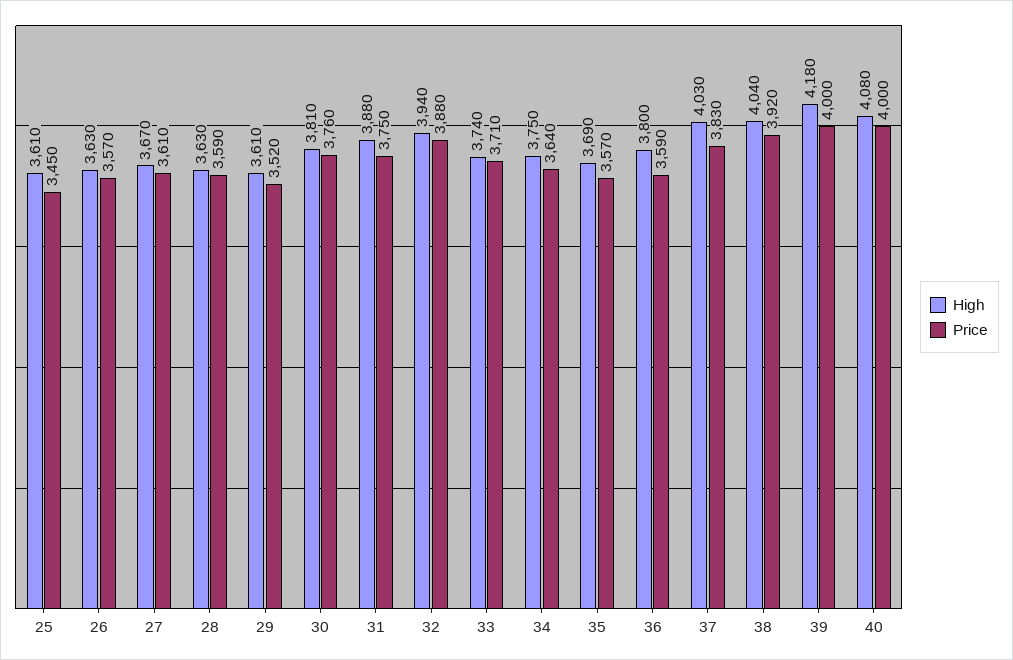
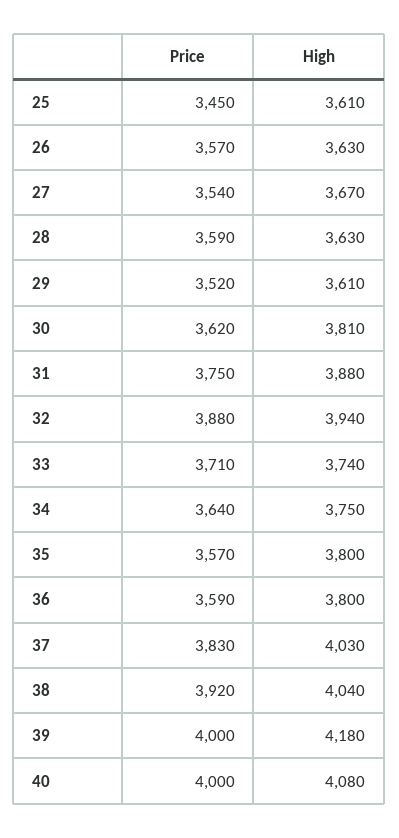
  {
    "High": {
      "25": 3610,
      "26": 3630,
      "27": 3670,
      "28": 3630,
      "29": 3610,
      "30": 3810,
      "31": 3880,
      "32": 3940,
      "33": 3740,
      "34": 3750,
-     "35": 3690,
+     "35": 3800,
      "36": 3800,
      "37": 4030,
      "38": 4040,
      "39": 4180,
      "40": 4080
    },
    "Price": {
      "25": 3450,
      "26": 3570,
-     "27": 3610,
+     "27": 3540,
      "28": 3590,
      "29": 3520,
-     "30": 3760,
+     "30": 3620,
      "31": 3750,
      "32": 3880,
      "33": 3710,
      "34": 3640,
      "35": 3570,
      "36": 3590,
      "37": 3830,
      "38": 3920,
      "39": 4000,
      "40": 4000
    }
  }

